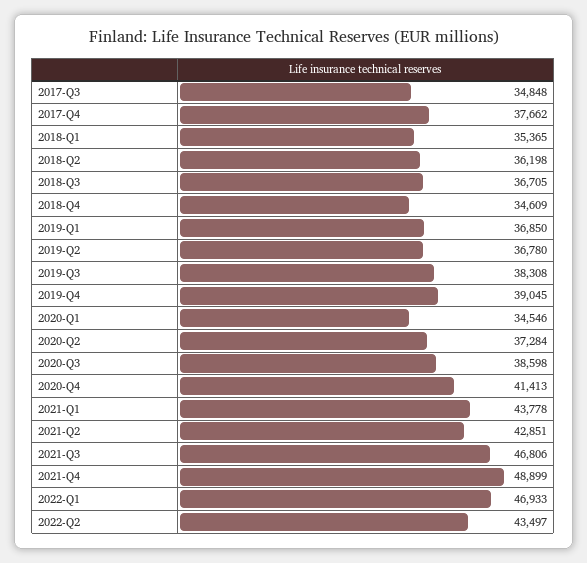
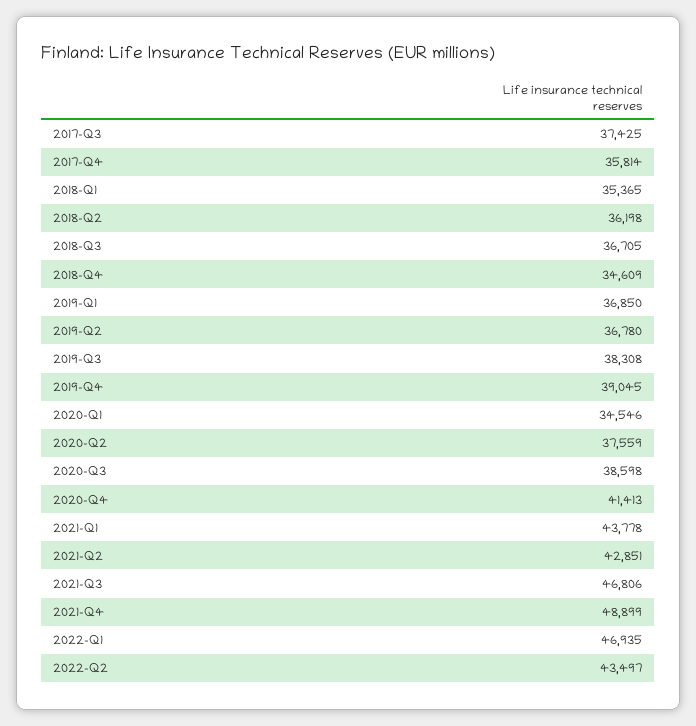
  {
-   "2017-Q3": 34848,
+   "2017-Q3": 37425,
-   "2017-Q4": 37662,
+   "2017-Q4": 35814,
    "2018-Q1": 35365,
    "2018-Q2": 36198,
    "2018-Q3": 36705,
    "2018-Q4": 34609,
    "2019-Q1": 36850,
    "2019-Q2": 36780,
    "2019-Q3": 38308,
    "2019-Q4": 39045,
    "2020-Q1": 34546,
-   "2020-Q2": 37284,
+   "2020-Q2": 37559,
    "2020-Q3": 38598,
    "2020-Q4": 41413,
    "2021-Q1": 43778,
    "2021-Q2": 42851,
    "2021-Q3": 46806,
    "2021-Q4": 48899,
-   "2022-Q1": 46933,
+   "2022-Q1": 46935,
    "2022-Q2": 43497
  }

